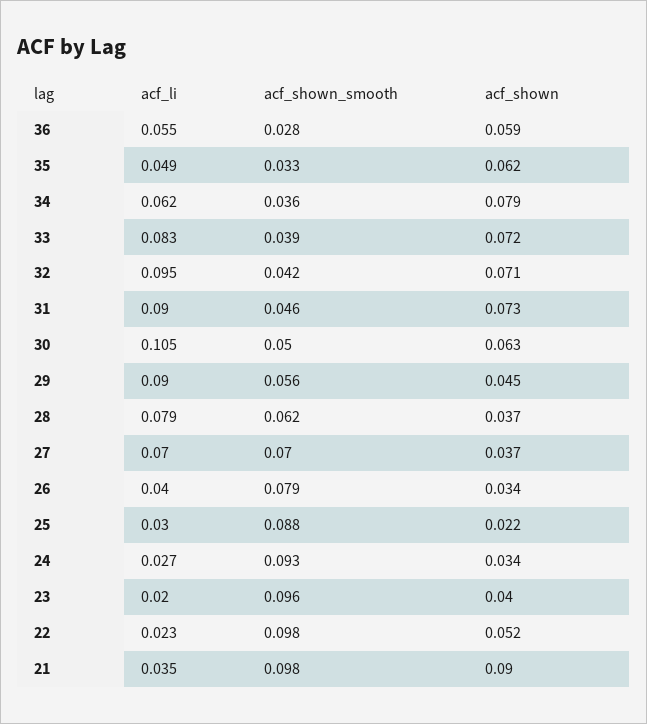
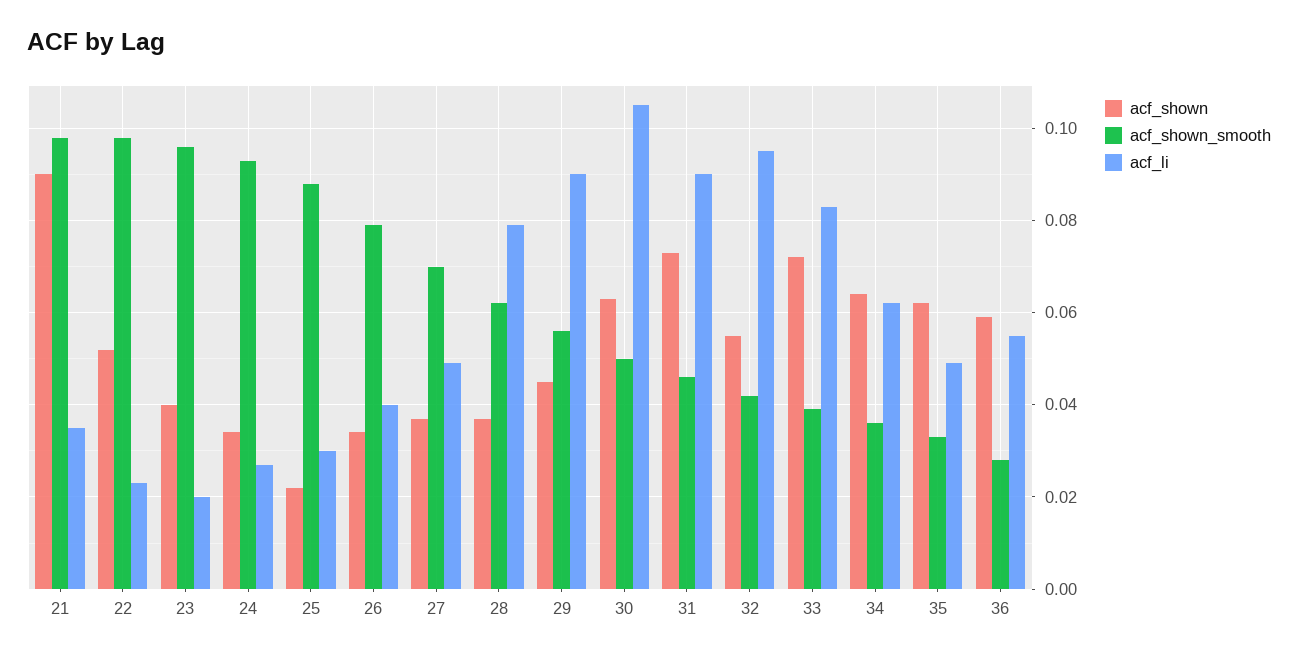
  {
    "acf_li": {
      "36": 0.055,
      "35": 0.049,
      "34": 0.062,
      "33": 0.083,
      "32": 0.095,
      "31": 0.09,
      "30": 0.105,
      "29": 0.09,
      "28": 0.079,
-     "27": 0.07,
+     "27": 0.05,
      "26": 0.04,
      "25": 0.03,
      "24": 0.027,
      "23": 0.02,
      "22": 0.023,
      "21": 0.035
    },
    "acf_shown_smooth": {
      "36": 0.028,
      "35": 0.033,
      "34": 0.036,
      "33": 0.039,
      "32": 0.042,
      "31": 0.046,
      "30": 0.05,
      "29": 0.056,
      "28": 0.062,
      "27": 0.07,
      "26": 0.079,
      "25": 0.088,
      "24": 0.093,
      "23": 0.096,
      "22": 0.098,
      "21": 0.098
    },
    "acf_shown": {
      "36": 0.059,
      "35": 0.062,
-     "34": 0.079,
+     "34": 0.065,
      "33": 0.072,
-     "32": 0.071,
+     "32": 0.055,
      "31": 0.073,
      "30": 0.063,
      "29": 0.045,
      "28": 0.037,
      "27": 0.037,
      "26": 0.034,
      "25": 0.022,
      "24": 0.034,
      "23": 0.04,
      "22": 0.052,
      "21": 0.09
    }
  }

